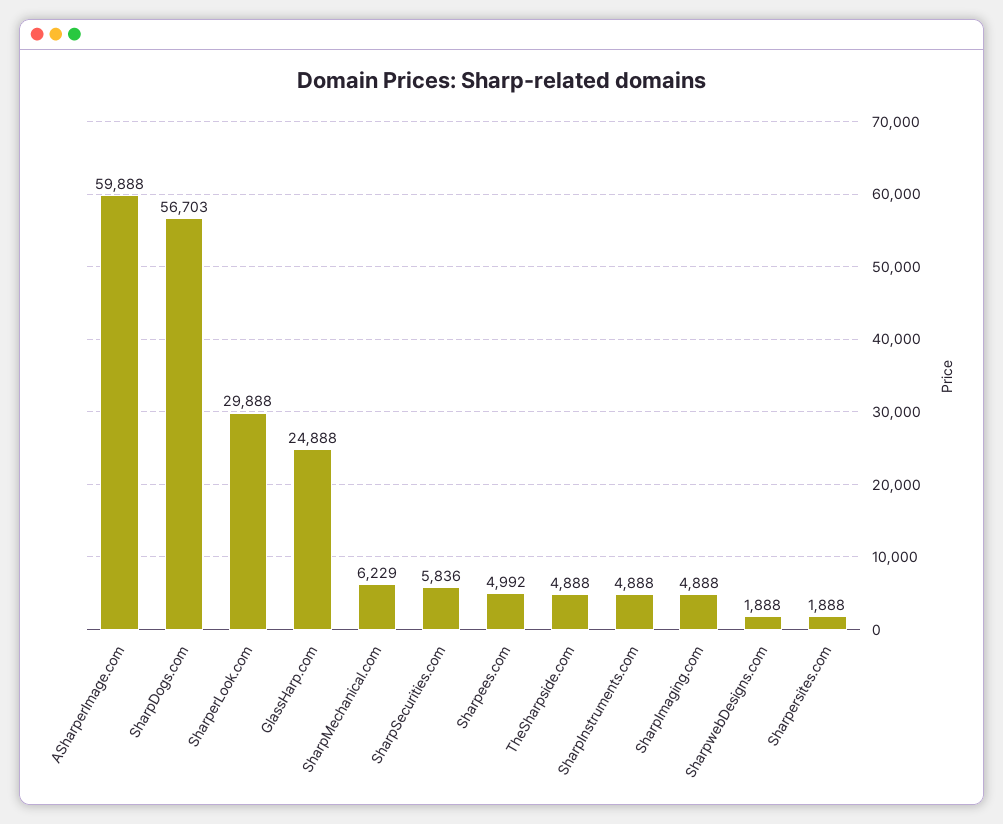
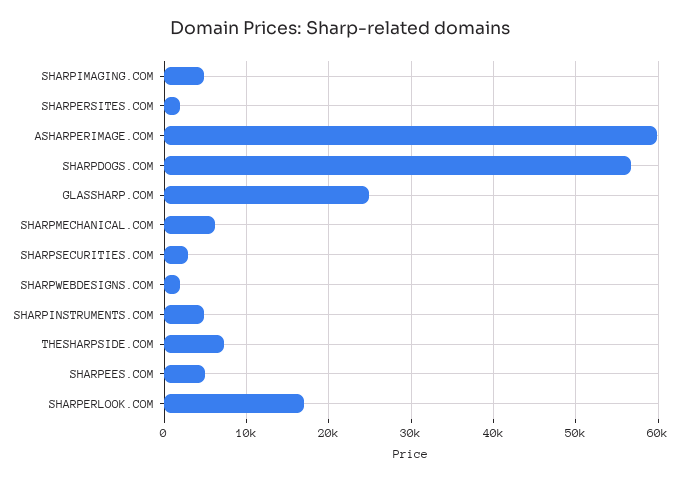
  {
    "ASharperImage.com": 59888,
    "SharpDogs.com": 56703,
-   "SharperLook.com": 29888,
+   "SharperLook.com": 17000,
    "GlassHarp.com": 24888,
    "SharpMechanical.com": 6229,
-   "SharpSecurities.com": 5836,
+   "SharpSecurities.com": 3000,
    "Sharpees.com": 4992,
-   "TheSharpside.com": 4888,
+   "TheSharpside.com": 7000,
    "SharpInstruments.com": 4888,
    "SharpImaging.com": 4888,
    "SharpwebDesigns.com": 1888,
    "Sharpersites.com": 1888
  }

